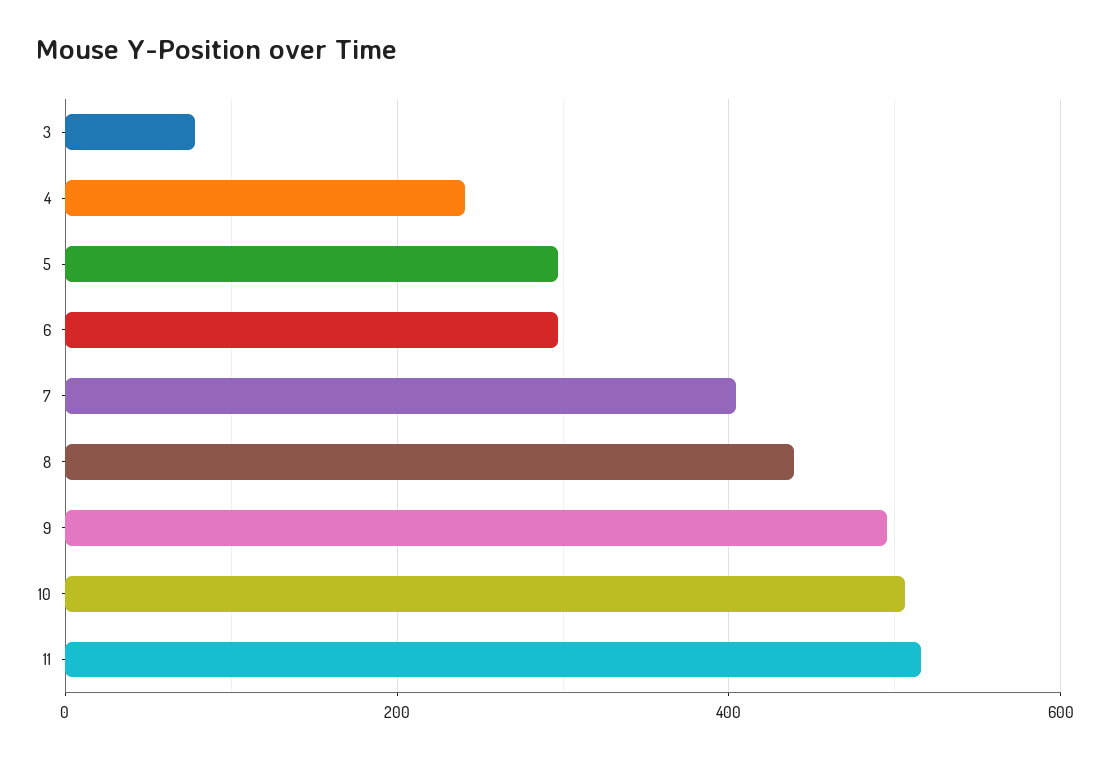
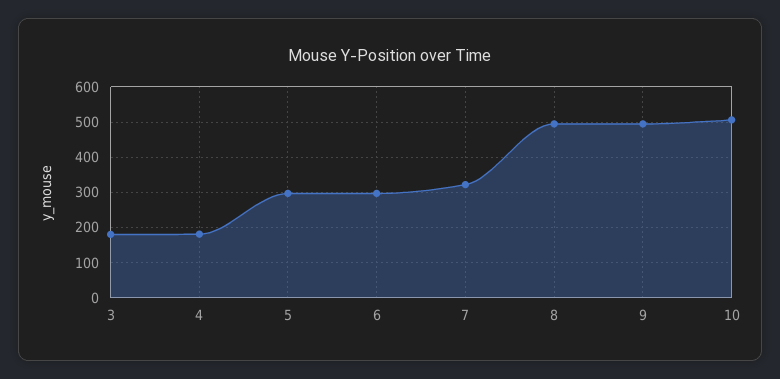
  {
-   "3": 80,
+   "3": 180,
-   "4": 240,
+   "4": 180,
    "5": 300,
    "6": 300,
-   "7": 400,
+   "7": 320,
-   "8": 440,
+   "8": 500,
    "9": 500,
-   "10": 500,
+   "10": 500
-   "11": 520
  }

